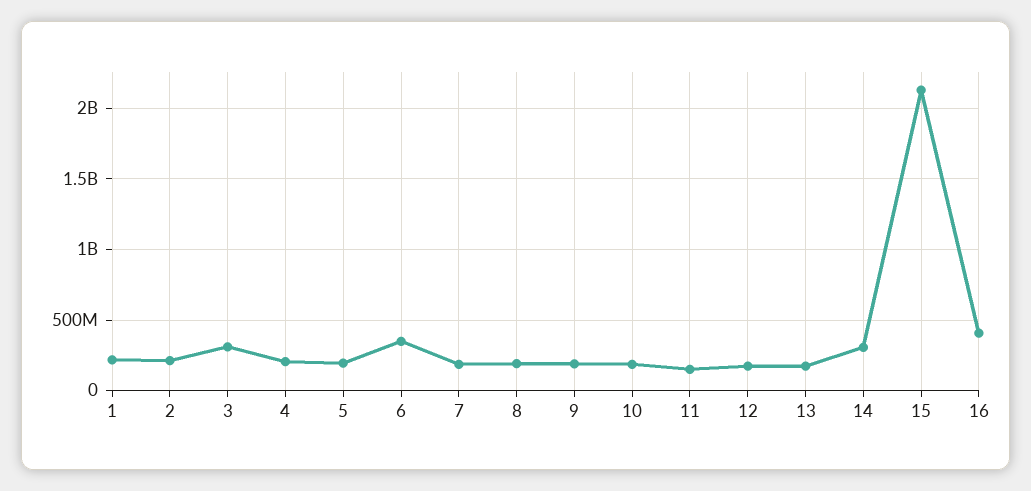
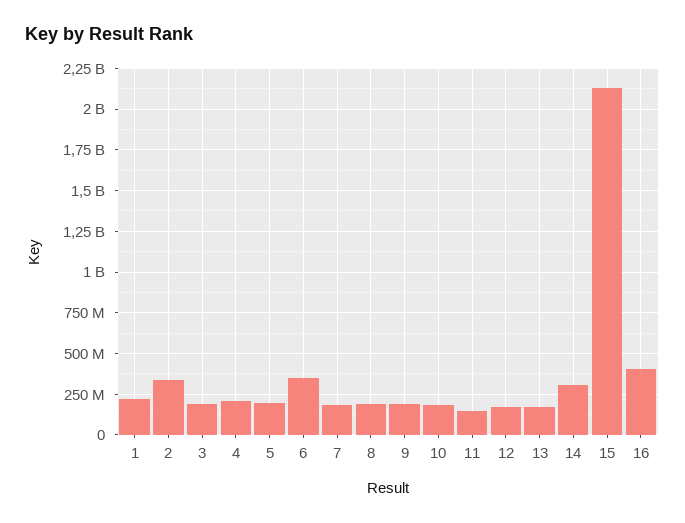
  {
    "1": 200000000,
-   "2": 200000000,
+   "2": 350000000,
-   "3": 300000000,
+   "3": 200000000,
    "4": 200000000,
    "5": 200000000,
    "6": 350000000,
    "7": 200000000,
    "8": 200000000,
    "9": 200000000,
    "10": 200000000,
    "11": 150000000,
    "12": 150000000,
    "13": 150000000,
    "14": 300000000,
    "15": 2150000000,
    "16": 400000000
  }

